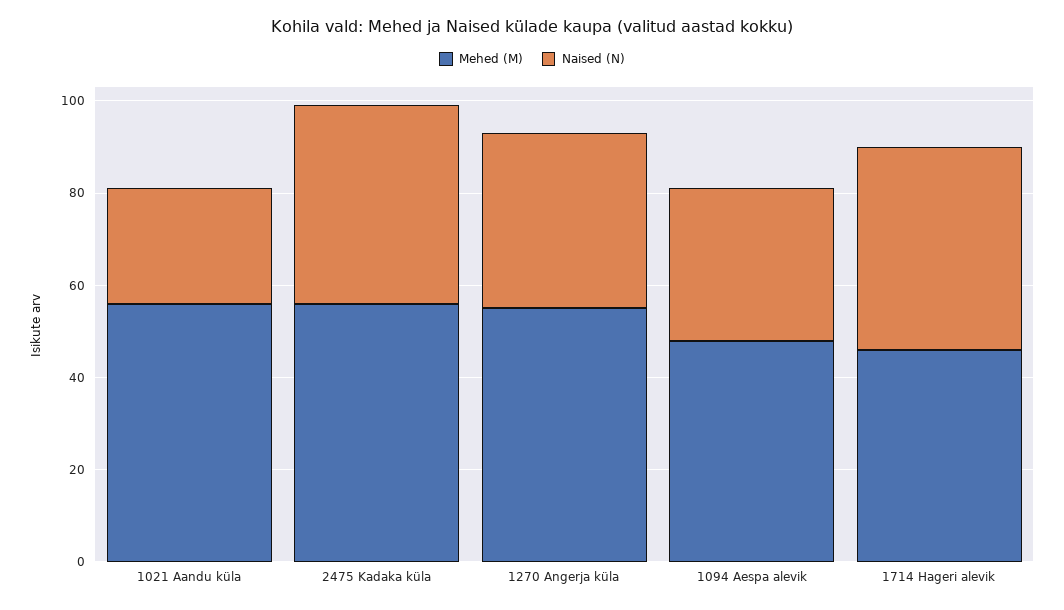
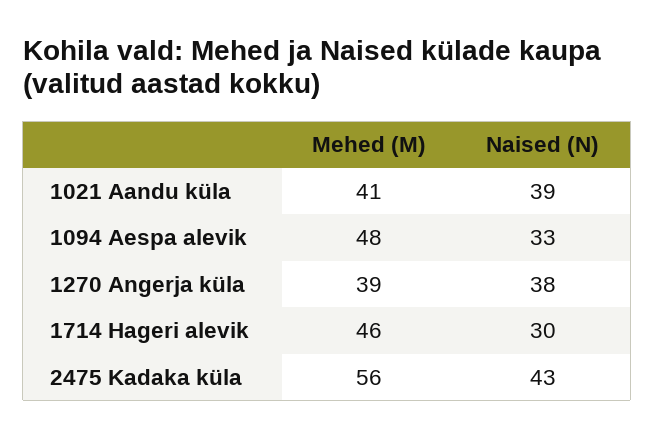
  {
    "Mehed (M)": {
-     "1021 Aandu küla": 55,
+     "1021 Aandu küla": 41,
      "2475 Kadaka küla": 56,
-     "1270 Angerja küla": 55,
+     "1270 Angerja küla": 39,
      "1094 Aespa alevik": 48,
      "1714 Hageri alevik": 46
    },
    "Naised (N)": {
-     "1021 Aandu küla": 25,
+     "1021 Aandu küla": 39,
      "2475 Kadaka küla": 43,
      "1270 Angerja küla": 38,
      "1094 Aespa alevik": 33,
-     "1714 Hageri alevik": 45
+     "1714 Hageri alevik": 30
    }
  }

